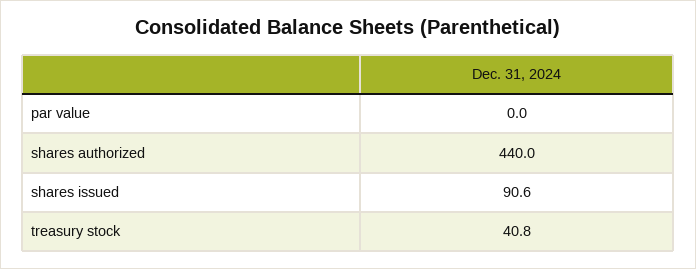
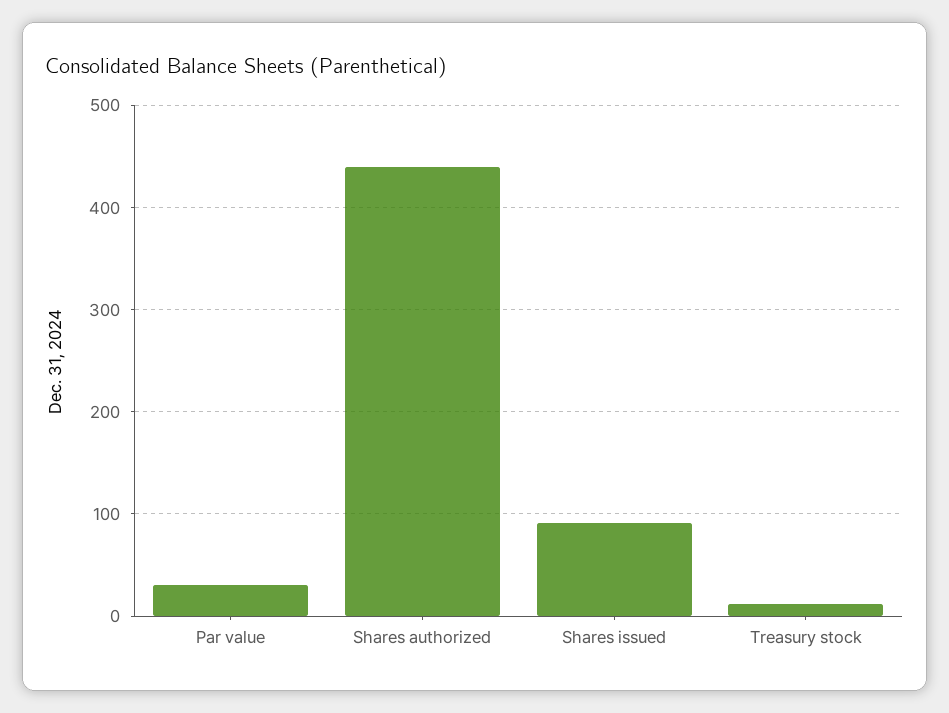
  {
-   "par value": 0,
+   "par value": 30,
    "shares authorized": 440,
    "shares issued": 90.6,
-   "treasury stock": 40.8
+   "treasury stock": 10
  }

